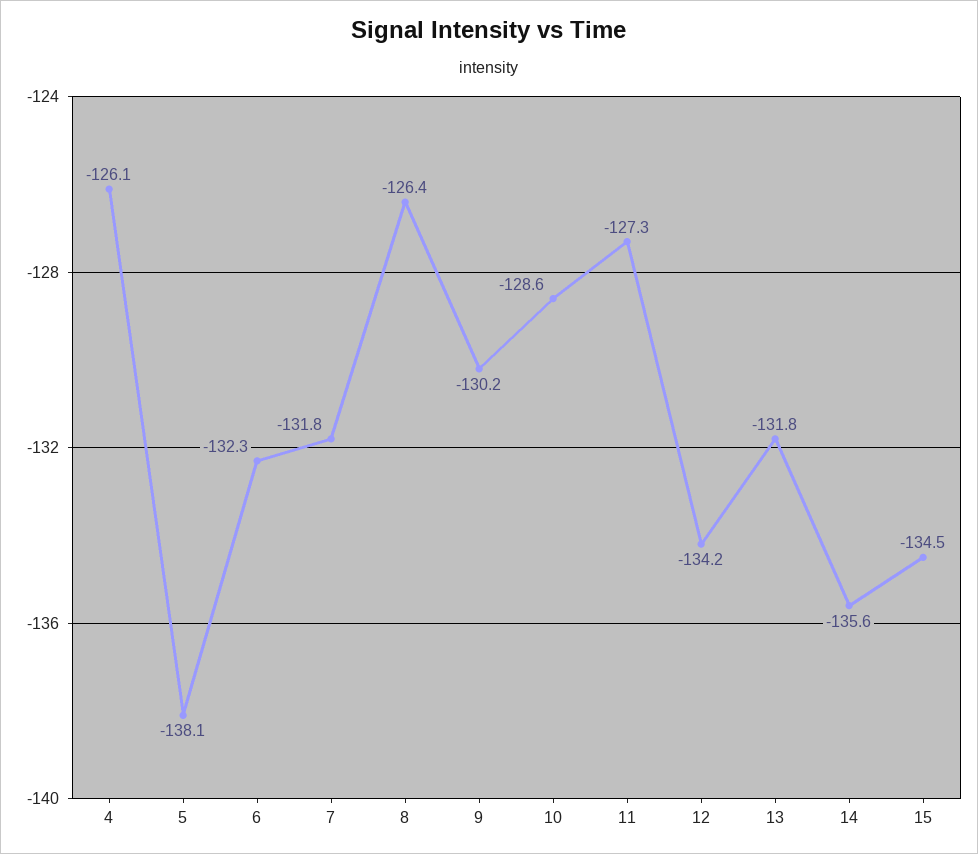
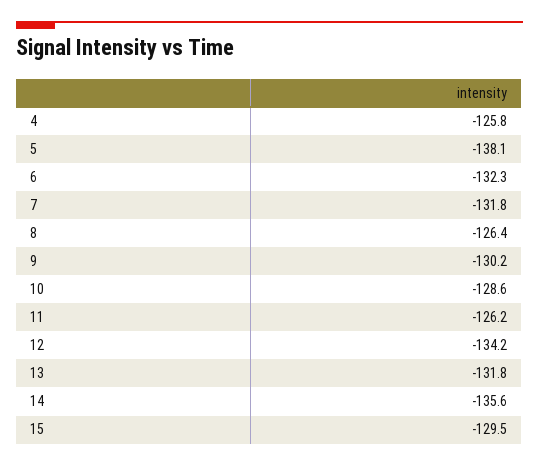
  {
-   "4": -126.1,
+   "4": -125.8,
    "5": -138.1,
    "6": -132.3,
    "7": -131.8,
    "8": -126.4,
    "9": -130.2,
    "10": -128.6,
-   "11": -127.3,
+   "11": -126.2,
    "12": -134.2,
    "13": -131.8,
    "14": -135.6,
-   "15": -134.5
+   "15": -129.5
  }

